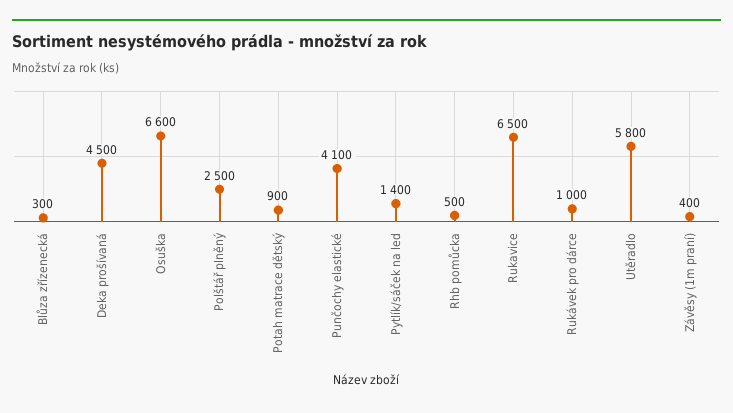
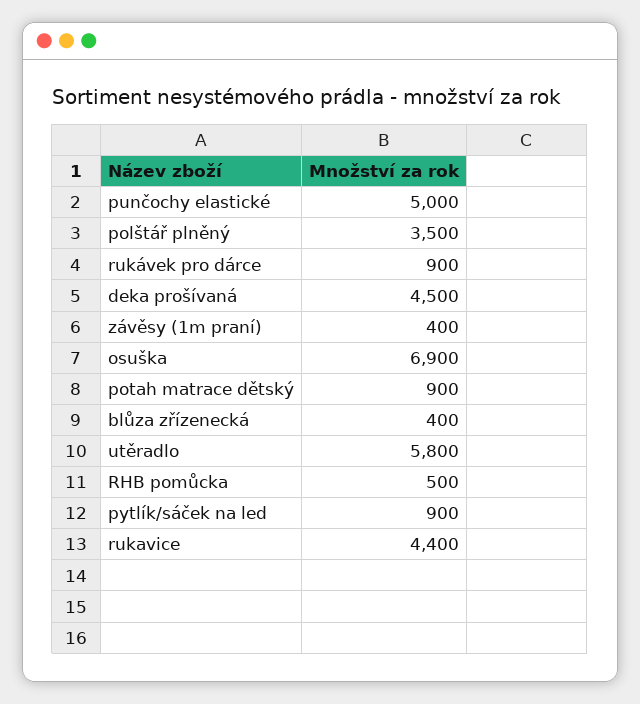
  {
-   "Blůza zřízenecká": 300,
+   "Blůza zřízenecká": 400,
    "Deka prošívaná": 4500,
-   "Osuška": 6600,
+   "Osuška": 6900,
-   "Polštář plněný": 2500,
+   "Polštář plněný": 3500,
    "Potah matrace dětský": 900,
-   "Punčochy elastické": 4100,
+   "Punčochy elastické": 5000,
-   "Pytlík/sáček na led": 1400,
+   "Pytlík/sáček na led": 900,
    "Rhb pomůcka": 500,
-   "Rukavice": 6500,
+   "Rukavice": 4400,
-   "Rukávek pro dárce": 1000,
+   "Rukávek pro dárce": 900,
    "Utěradlo": 5800,
    "Závěsy (1m praní)": 400
  }

